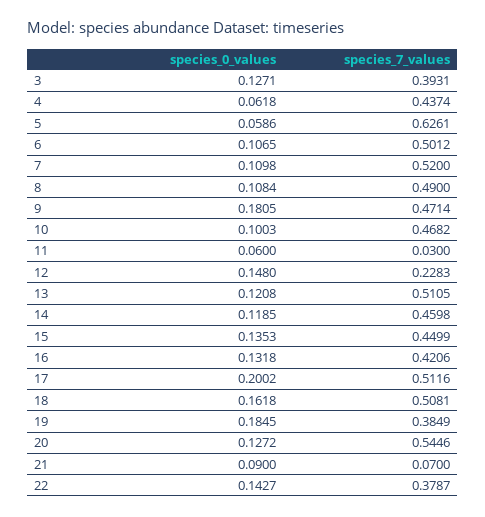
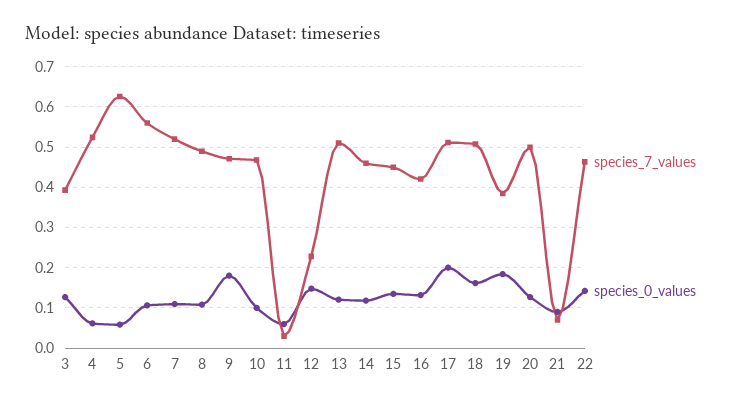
  {
    "species_0_values": {
      "3": 0.1271,
      "4": 0.0618,
      "5": 0.0586,
      "6": 0.1065,
      "7": 0.1098,
      "8": 0.1084,
      "9": 0.1805,
      "10": 0.1003,
      "11": 0.06,
      "12": 0.148,
      "13": 0.1208,
      "14": 0.1185,
      "15": 0.1353,
      "16": 0.1318,
      "17": 0.2002,
      "18": 0.1618,
      "19": 0.1845,
      "20": 0.1272,
      "21": 0.09,
      "22": 0.1427
    },
    "species_7_values": {
      "3": 0.3931,
-     "4": 0.4374,
+     "4": 0.52,
      "5": 0.6261,
-     "6": 0.5012,
+     "6": 0.56,
      "7": 0.52,
      "8": 0.49,
      "9": 0.4714,
      "10": 0.4682,
      "11": 0.03,
      "12": 0.2283,
      "13": 0.5105,
      "14": 0.4598,
      "15": 0.4499,
      "16": 0.4206,
      "17": 0.5116,
      "18": 0.5081,
      "19": 0.3849,
-     "20": 0.5446,
+     "20": 0.5,
      "21": 0.07,
-     "22": 0.3787
+     "22": 0.46
    }
  }

